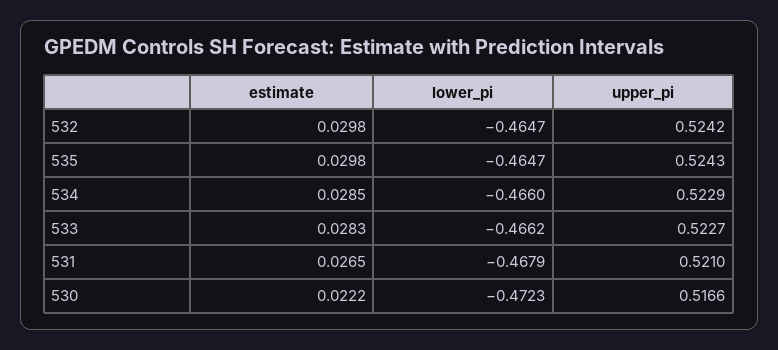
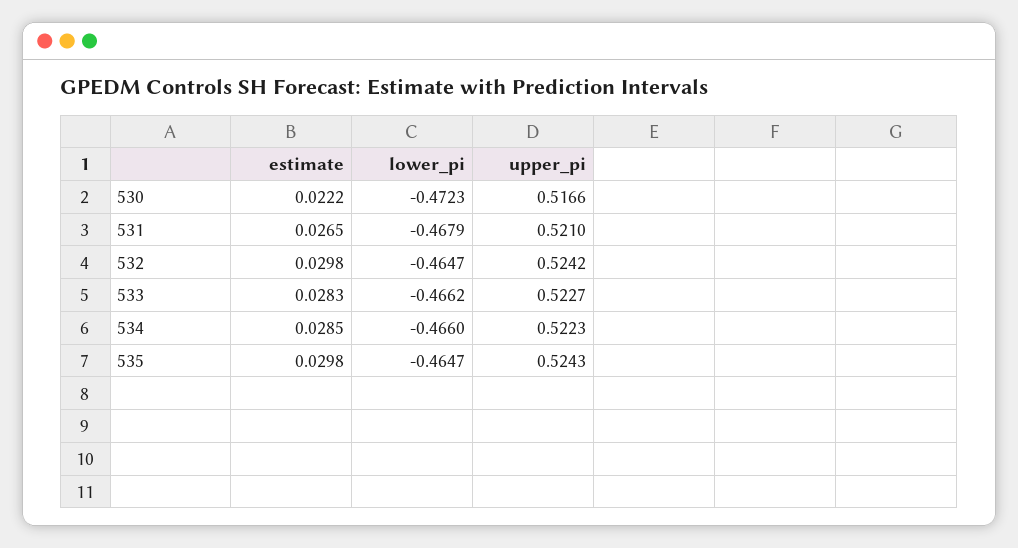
  {
    "estimate": {
      "532": 0.0298,
      "535": 0.0298,
      "534": 0.0285,
      "533": 0.0283,
      "531": 0.0265,
      "530": 0.0222
    },
    "lower_pi": {
      "532": -0.4647,
      "535": -0.4647,
      "534": -0.466,
      "533": -0.4662,
      "531": -0.4679,
      "530": -0.4723
    },
    "upper_pi": {
      "532": 0.5242,
      "535": 0.5243,
-     "534": 0.5229,
+     "534": 0.5223,
      "533": 0.5227,
      "531": 0.521,
      "530": 0.5166
    }
  }

